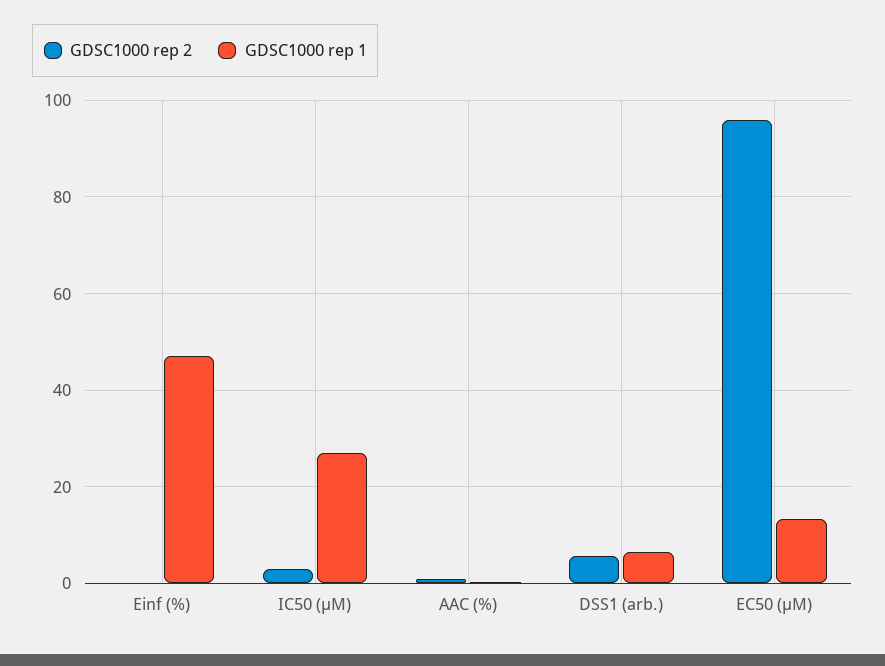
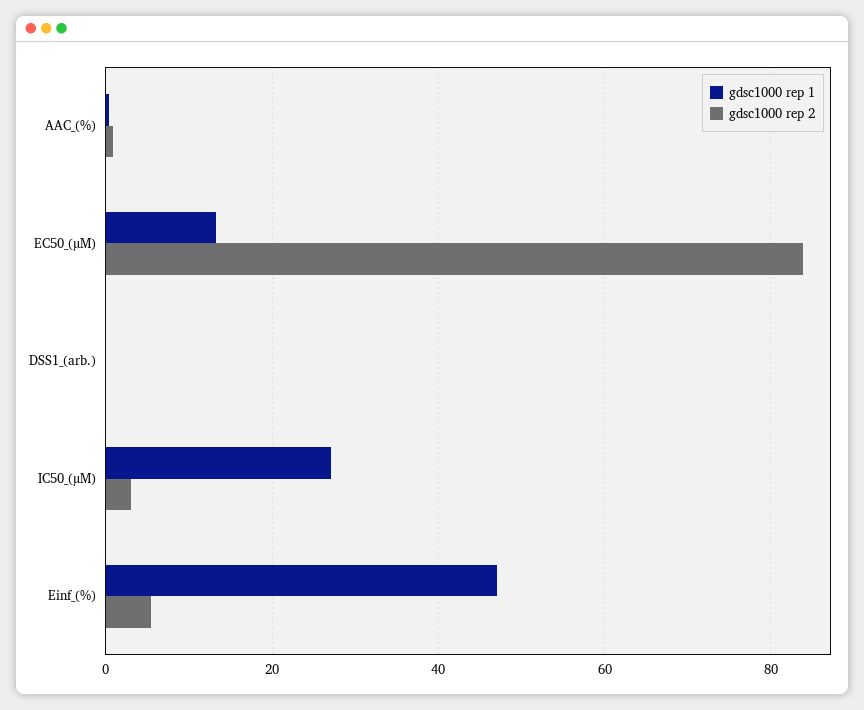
  {
    "GDSC1000 rep 2": {
-     "Einf (%)": 0,
+     "Einf (%)": 6,
      "IC50 (µM)": 4,
      "AAC (%)": 0,
-     "DSS1 (arb.)": 6,
+     "DSS1 (arb.)": 0,
-     "EC50 (µM)": 96
+     "EC50 (µM)": 84
    },
    "GDSC1000 rep 1": {
      "Einf (%)": 48,
      "IC50 (µM)": 28,
      "AAC (%)": 0,
-     "DSS1 (arb.)": 6,
+     "DSS1 (arb.)": 0,
      "EC50 (µM)": 14
    }
  }

